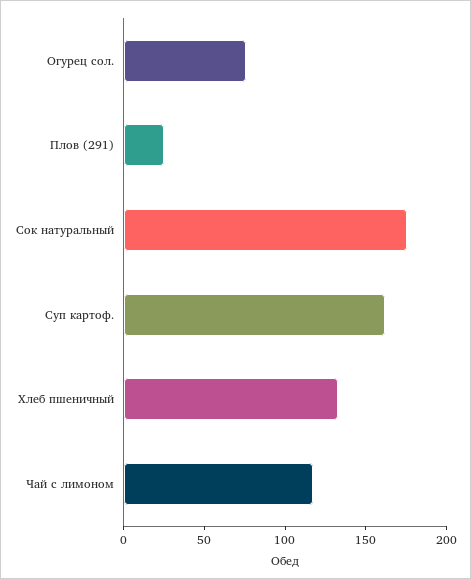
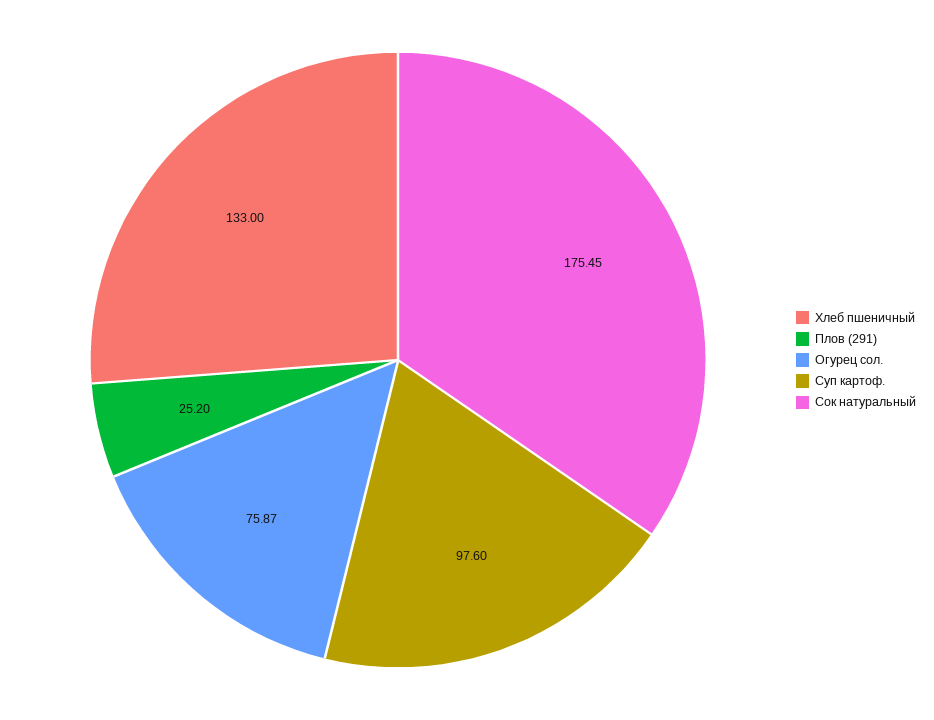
  {
    "Огурец сол.": 75.87,
    "Плов (291)": 25.2,
    "Сок натуральный": 175.45,
-   "Суп картоф.": 160,
+   "Суп картоф.": 97.6,
-   "Хлеб пшеничный": 133,
+   "Хлеб пшеничный": 133
-   "Чай с лимоном": 120
  }

